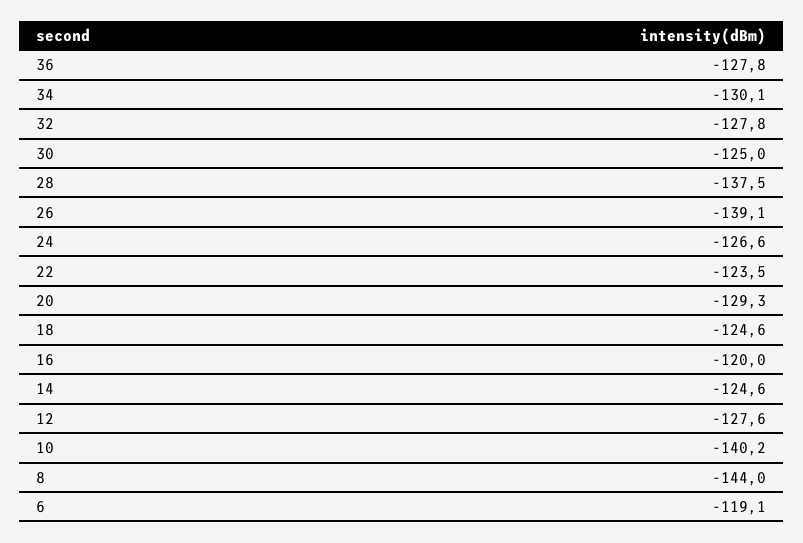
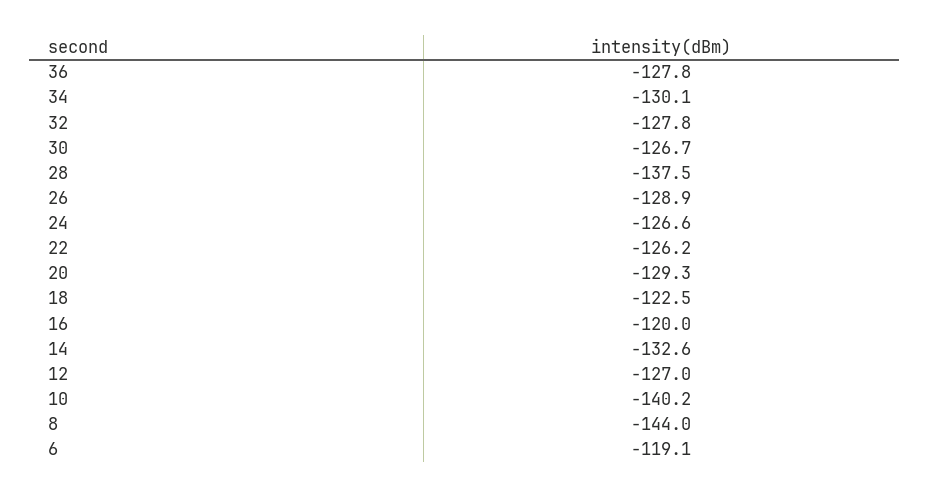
  {
    "36": -127.8,
    "34": -130.1,
    "32": -127.8,
-   "30": -125,
+   "30": -126.7,
    "28": -137.5,
-   "26": -139.1,
+   "26": -128.9,
    "24": -126.6,
-   "22": -123.5,
+   "22": -126.2,
    "20": -129.3,
-   "18": -124.6,
+   "18": -122.5,
    "16": -120,
-   "14": -124.6,
+   "14": -132.6,
-   "12": -127.6,
+   "12": -127,
    "10": -140.2,
    "8": -144,
    "6": -119.1
  }

